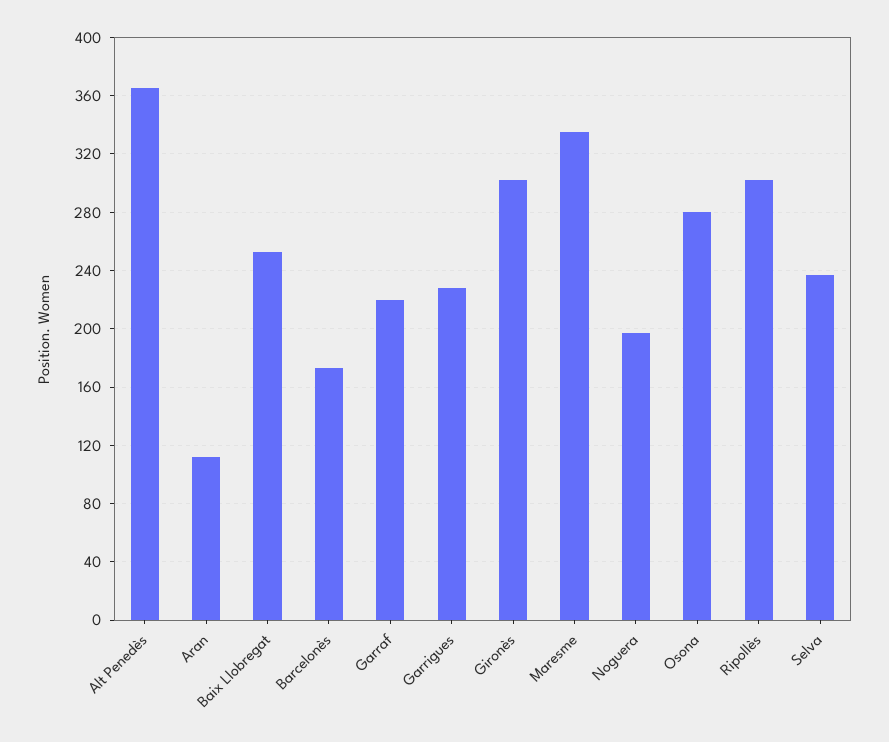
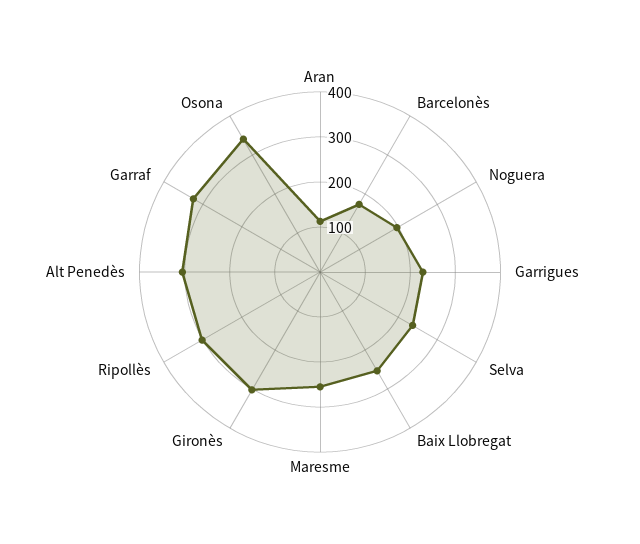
  {
-   "Alt Penedès": 365,
+   "Alt Penedès": 300,
    "Aran": 110,
    "Baix Llobregat": 255,
    "Barcelonès": 175,
-   "Garraf": 220,
+   "Garraf": 320,
    "Garrigues": 230,
    "Gironès": 300,
-   "Maresme": 335,
+   "Maresme": 260,
    "Noguera": 195,
-   "Osona": 280,
+   "Osona": 340,
    "Ripollès": 300,
    "Selva": 235
  }

